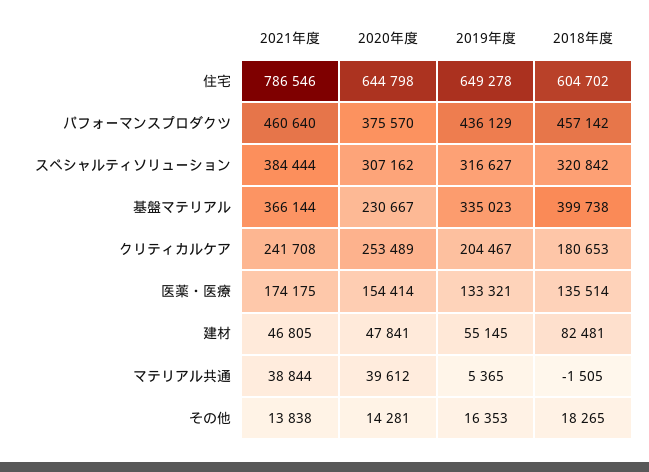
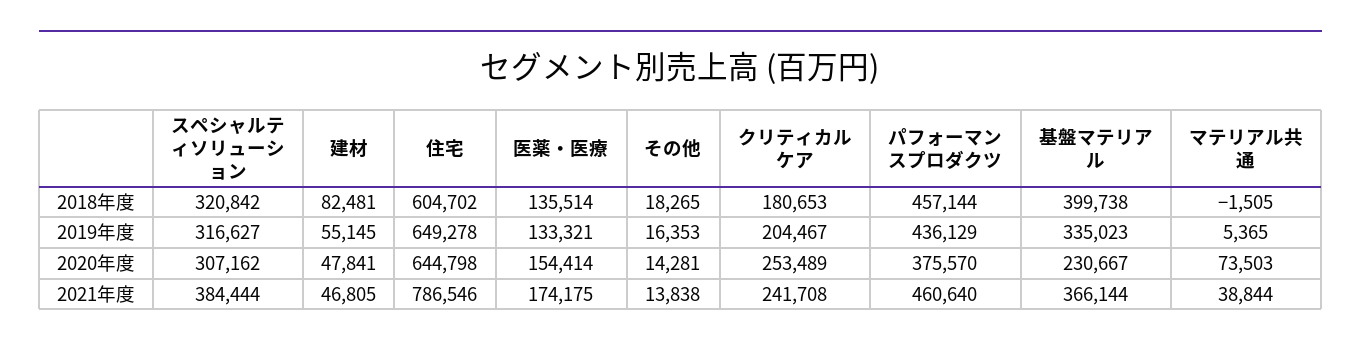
  {
    "2021年度": {
      "住宅": 786546,
      "パフォーマンスプロダクツ": 460640,
      "スペシャルティソリューション": 384444,
      "基盤マテリアル": 366144,
      "クリティカルケア": 241708,
      "医薬・医療": 174175,
      "建材": 46805,
      "マテリアル共通": 38844,
      "その他": 13838
    },
    "2020年度": {
      "住宅": 644798,
      "パフォーマンスプロダクツ": 375570,
      "スペシャルティソリューション": 307162,
      "基盤マテリアル": 230667,
      "クリティカルケア": 253489,
      "医薬・医療": 154414,
      "建材": 47841,
-     "マテリアル共通": 39612,
+     "マテリアル共通": 73503,
      "その他": 14281
    },
    "2019年度": {
      "住宅": 649278,
      "パフォーマンスプロダクツ": 436129,
      "スペシャルティソリューション": 316627,
      "基盤マテリアル": 335023,
      "クリティカルケア": 204467,
      "医薬・医療": 133321,
      "建材": 55145,
      "マテリアル共通": 5365,
      "その他": 16353
    },
    "2018年度": {
      "住宅": 604702,
-     "パフォーマンスプロダクツ": 457142,
+     "パフォーマンスプロダクツ": 457144,
      "スペシャルティソリューション": 320842,
      "基盤マテリアル": 399738,
      "クリティカルケア": 180653,
      "医薬・医療": 135514,
      "建材": 82481,
      "マテリアル共通": -1505,
      "その他": 18265
    }
  }

